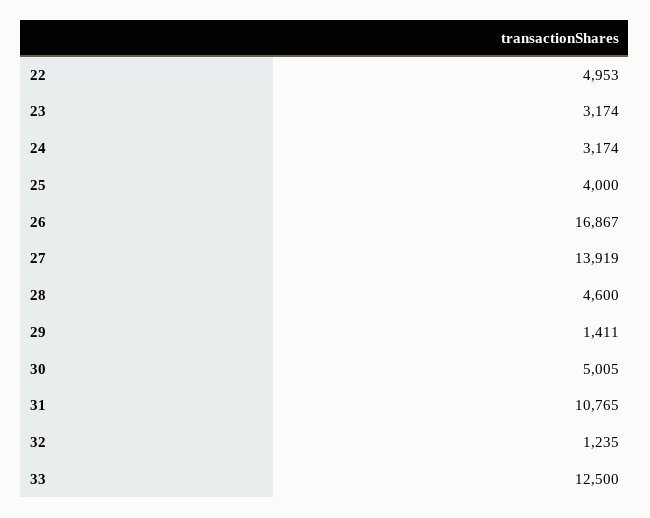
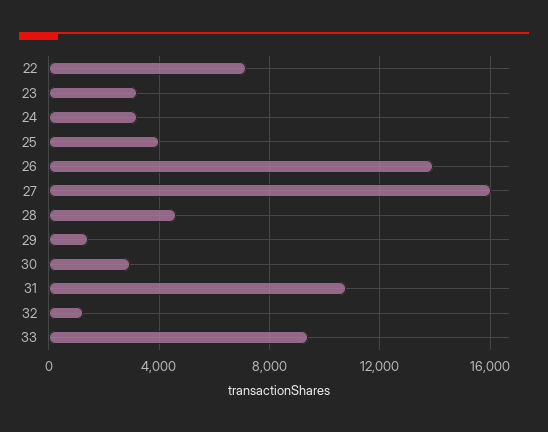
  {
-   "22": 4953,
+   "22": 7000,
    "23": 3174,
    "24": 3174,
    "25": 4000,
-   "26": 16867,
+   "26": 14000,
-   "27": 13919,
+   "27": 16000,
    "28": 4600,
    "29": 1411,
-   "30": 5005,
+   "30": 3000,
    "31": 10765,
    "32": 1235,
-   "33": 12500
+   "33": 9500
  }

